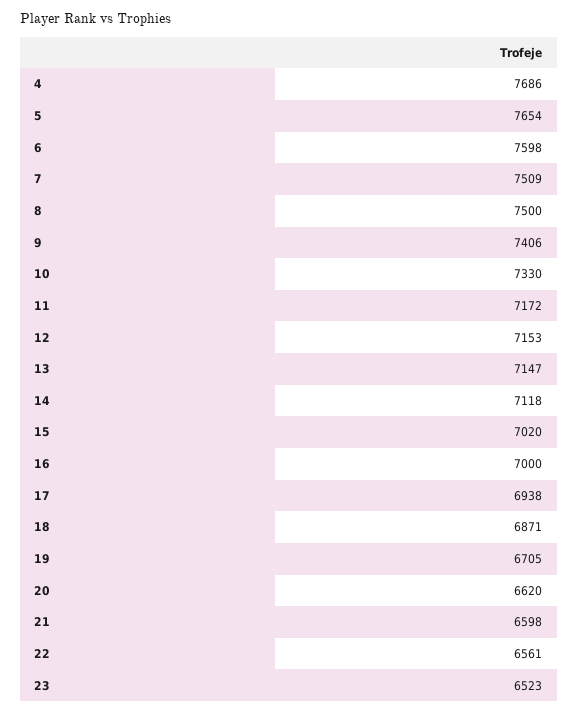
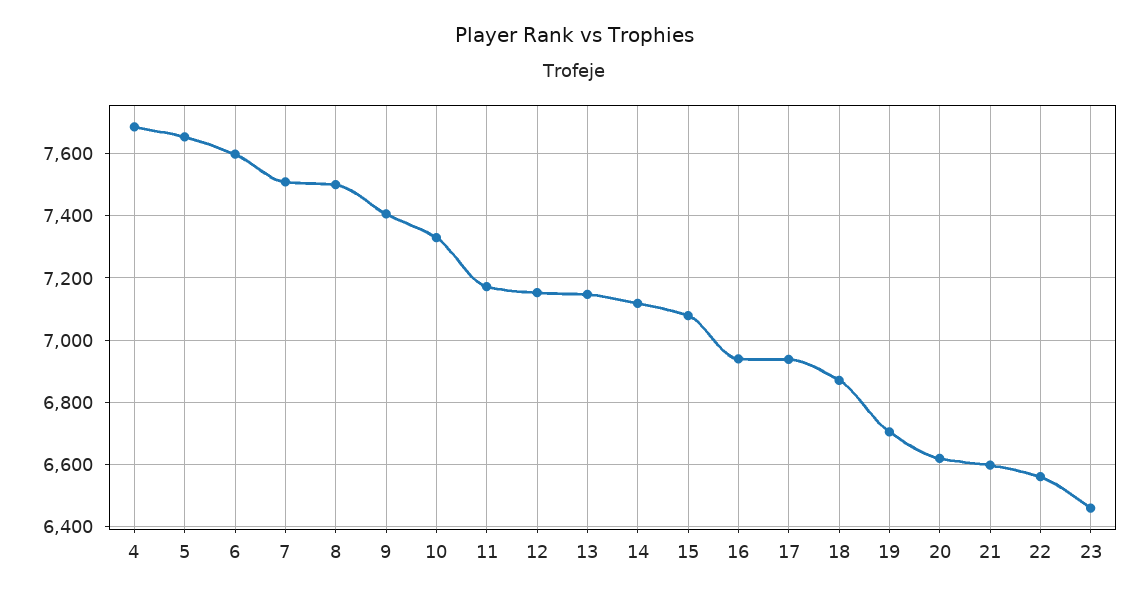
  {
    "4": 7686,
    "5": 7654,
    "6": 7598,
    "7": 7509,
    "8": 7500,
    "9": 7406,
    "10": 7330,
    "11": 7172,
    "12": 7153,
    "13": 7147,
    "14": 7118,
-   "15": 7020,
+   "15": 7080,
-   "16": 7000,
+   "16": 6940,
    "17": 6938,
    "18": 6871,
    "19": 6705,
    "20": 6620,
    "21": 6598,
    "22": 6561,
-   "23": 6523
+   "23": 6460
  }

